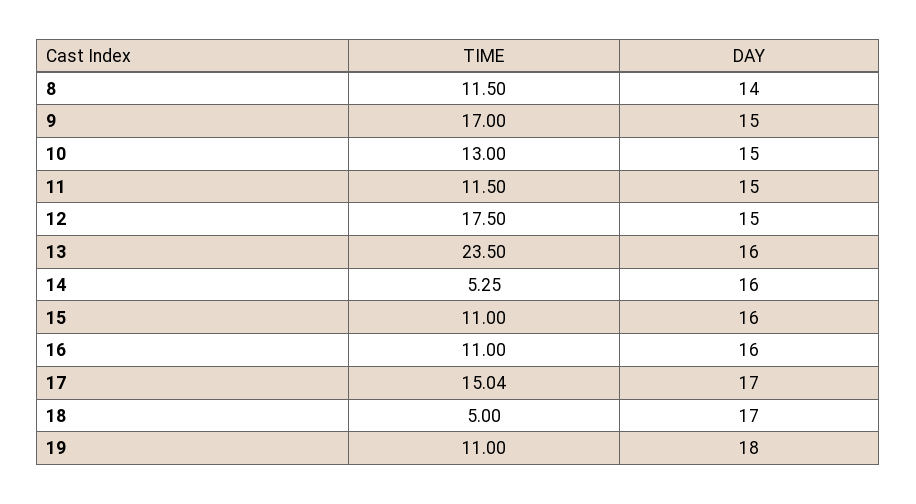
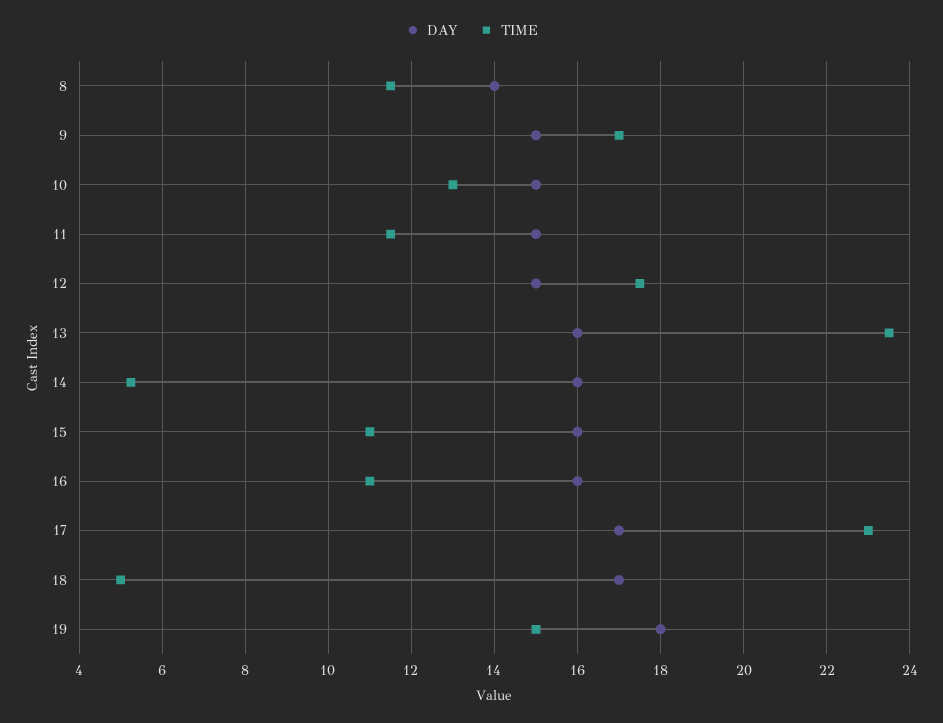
  {
    "TIME": {
      "8": 11.5,
      "9": 17,
      "10": 13,
      "11": 11.5,
      "12": 17.5,
      "13": 23.5,
      "14": 5.25,
      "15": 11,
      "16": 11,
-     "17": 15.04,
+     "17": 23,
      "18": 5,
-     "19": 11
+     "19": 15
    },
    "DAY": {
      "8": 14,
      "9": 15,
      "10": 15,
      "11": 15,
      "12": 15,
      "13": 16,
      "14": 16,
      "15": 16,
      "16": 16,
      "17": 17,
      "18": 17,
      "19": 18
    }
  }

